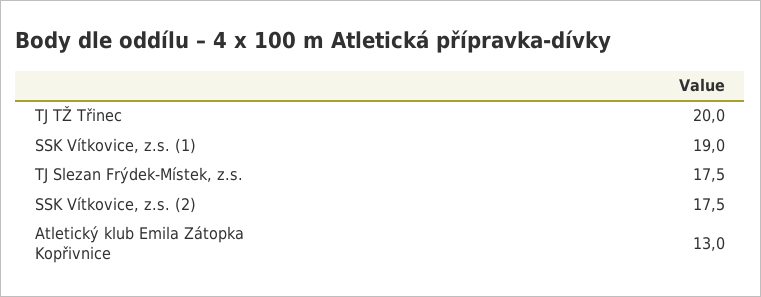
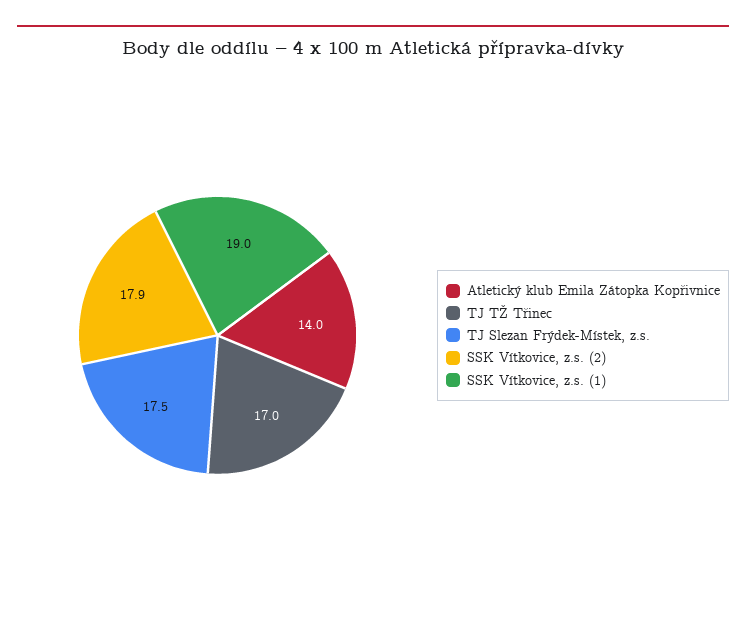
  {
-   "TJ TŽ Třinec": 20,
+   "TJ TŽ Třinec": 17,
    "SSK Vítkovice, z.s. (1)": 19,
    "TJ Slezan Frýdek-Místek, z.s.": 17.5,
-   "SSK Vítkovice, z.s. (2)": 17.5,
+   "SSK Vítkovice, z.s. (2)": 17.9,
-   "Atletický klub Emila Zátopka Kopřivnice": 13
+   "Atletický klub Emila Zátopka Kopřivnice": 14
  }

